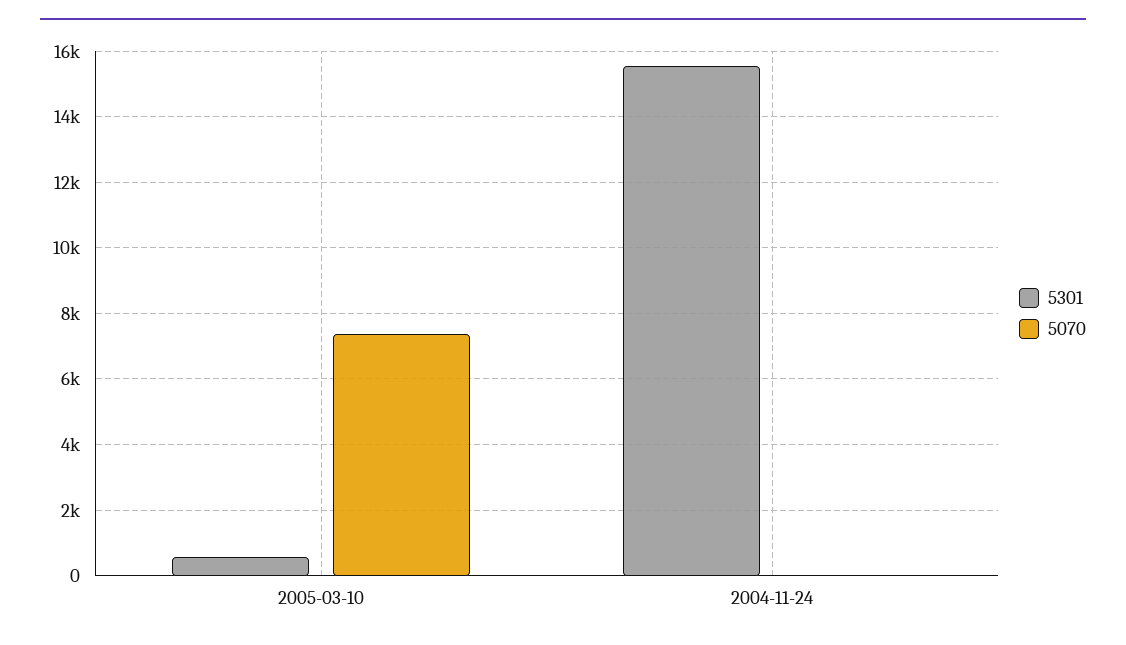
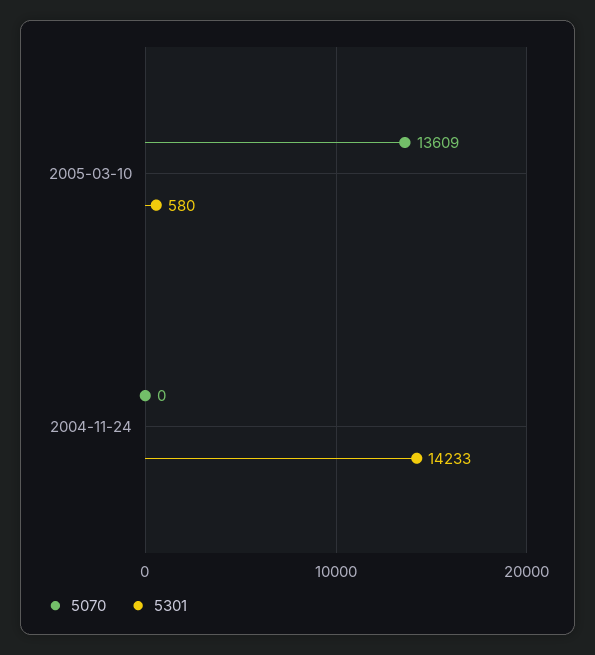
  {
    "5301": {
      "2005-03-10": 580,
-     "2004-11-24": 15600
+     "2004-11-24": 14233
    },
    "5070": {
-     "2005-03-10": 7400,
+     "2005-03-10": 13609,
      "2004-11-24": 0
    }
  }

